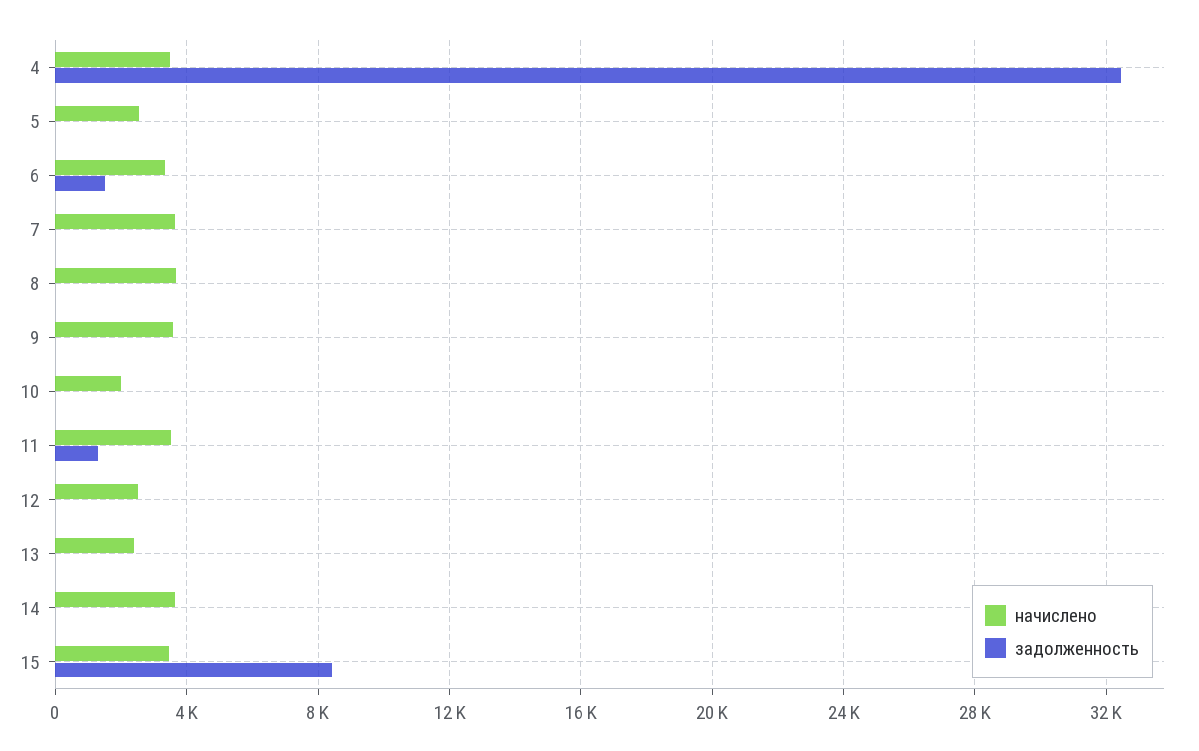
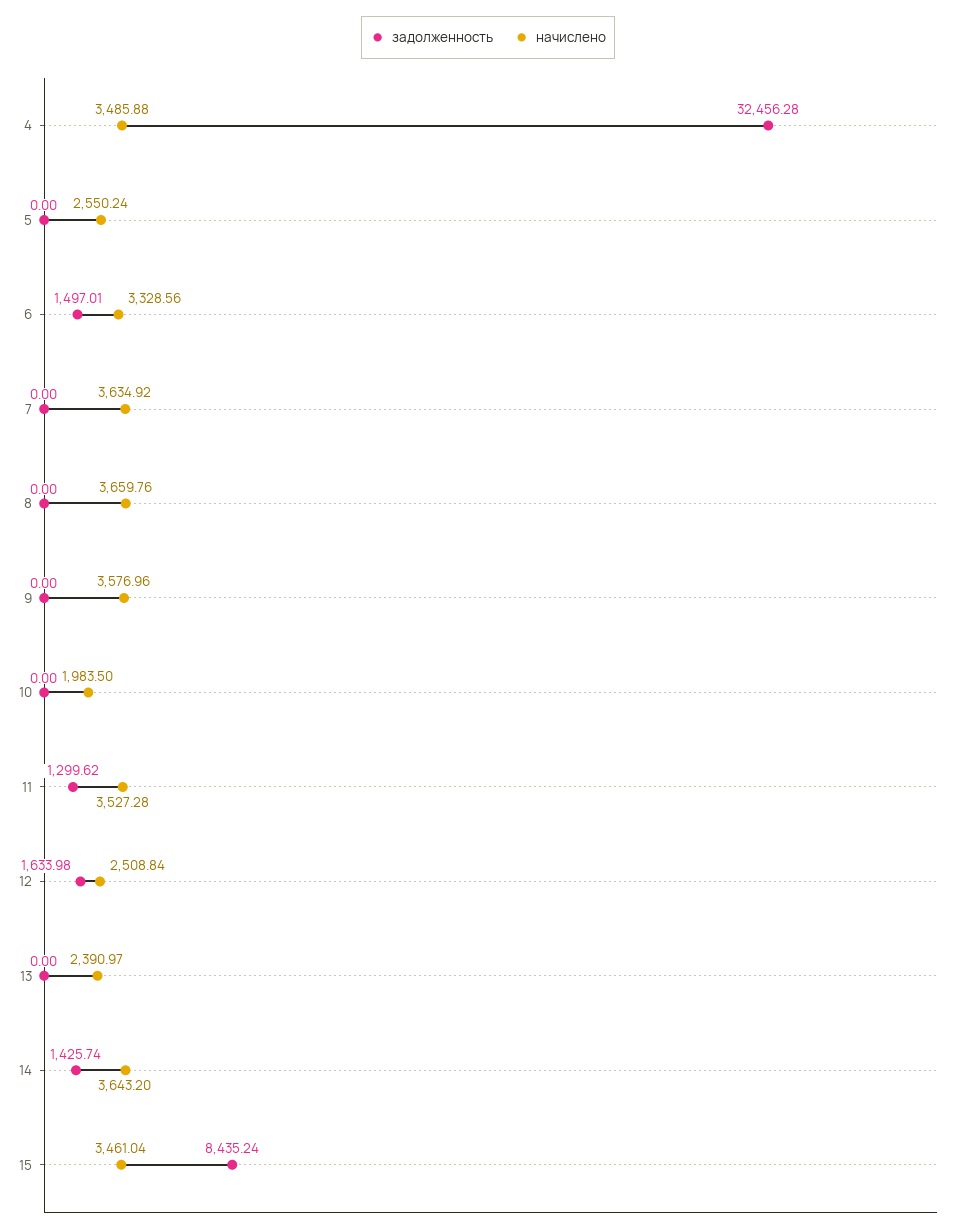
  {
    "начислено": {
      "4": 3485.88,
      "5": 2550.24,
      "6": 3328.56,
      "7": 3634.92,
      "8": 3659.76,
      "9": 3576.96,
      "10": 1983.5,
      "11": 3527.28,
      "12": 2508.84,
      "13": 2390.97,
      "14": 3643.2,
      "15": 3461.04
    },
    "задолженность": {
      "4": 32456.28,
      "5": 0,
      "6": 1497.01,
      "7": 0,
      "8": 0,
      "9": 0,
      "10": 0,
      "11": 1299.62,
-     "12": 0,
+     "12": 1633.98,
      "13": 0,
-     "14": 0,
+     "14": 1425.74,
      "15": 8435.24
    }
  }

